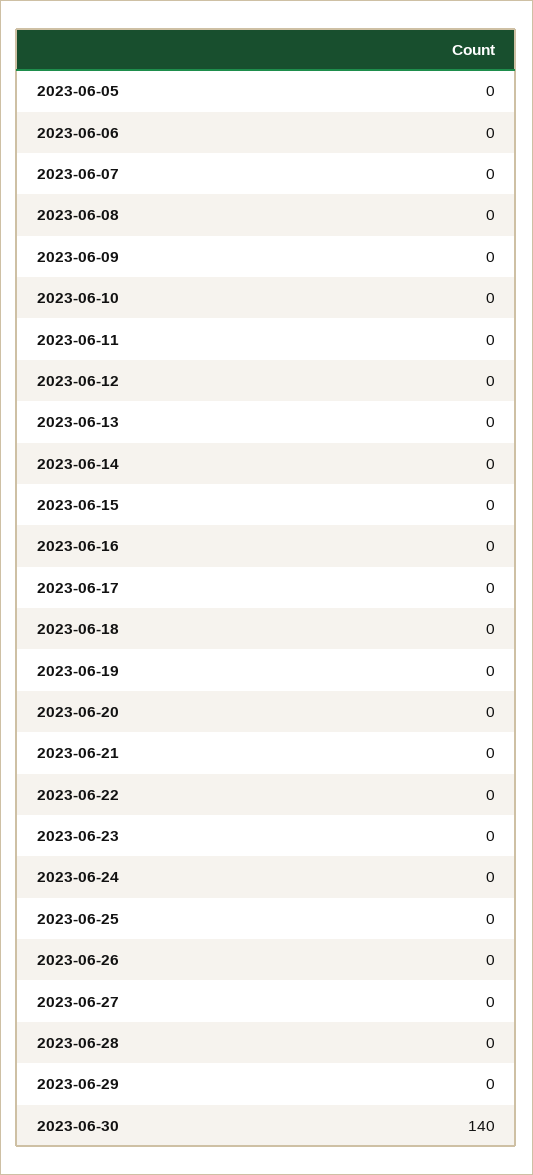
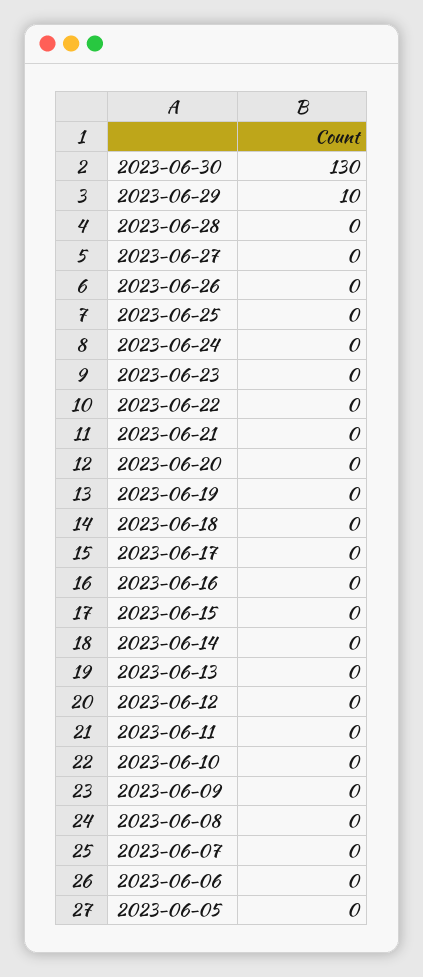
  {
    "2023-06-05": 0,
    "2023-06-06": 0,
    "2023-06-07": 0,
    "2023-06-08": 0,
    "2023-06-09": 0,
    "2023-06-10": 0,
    "2023-06-11": 0,
    "2023-06-12": 0,
    "2023-06-13": 0,
    "2023-06-14": 0,
    "2023-06-15": 0,
    "2023-06-16": 0,
    "2023-06-17": 0,
    "2023-06-18": 0,
    "2023-06-19": 0,
    "2023-06-20": 0,
    "2023-06-21": 0,
    "2023-06-22": 0,
    "2023-06-23": 0,
    "2023-06-24": 0,
    "2023-06-25": 0,
    "2023-06-26": 0,
    "2023-06-27": 0,
    "2023-06-28": 0,
-   "2023-06-29": 0,
+   "2023-06-29": 10,
-   "2023-06-30": 140
+   "2023-06-30": 130
  }

